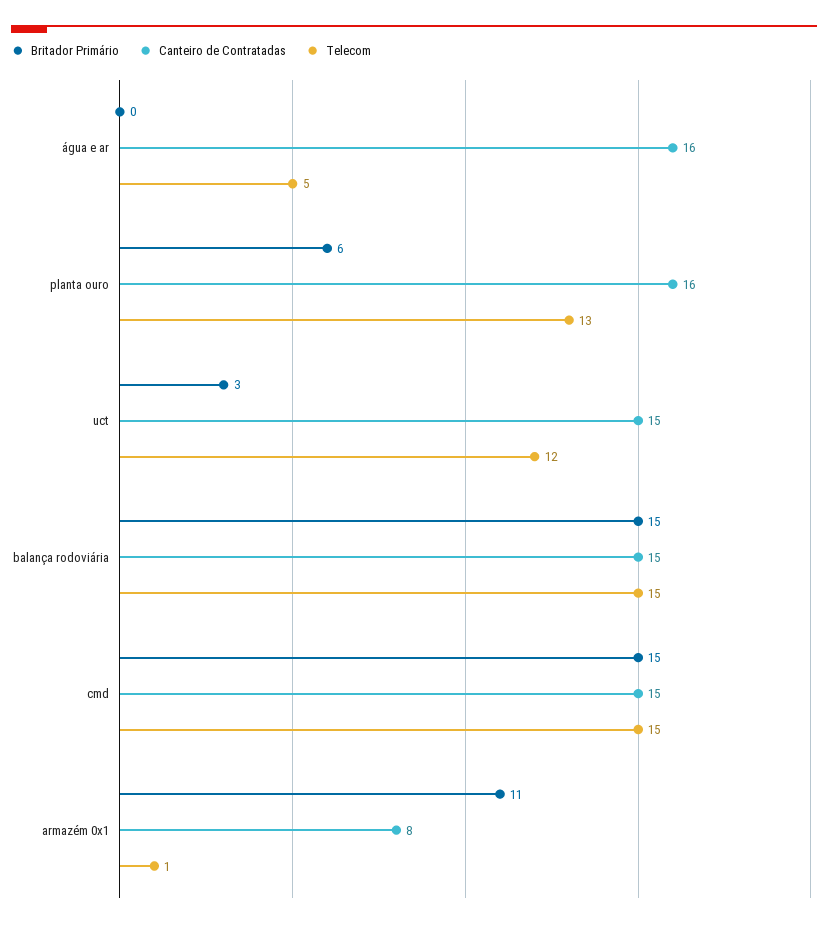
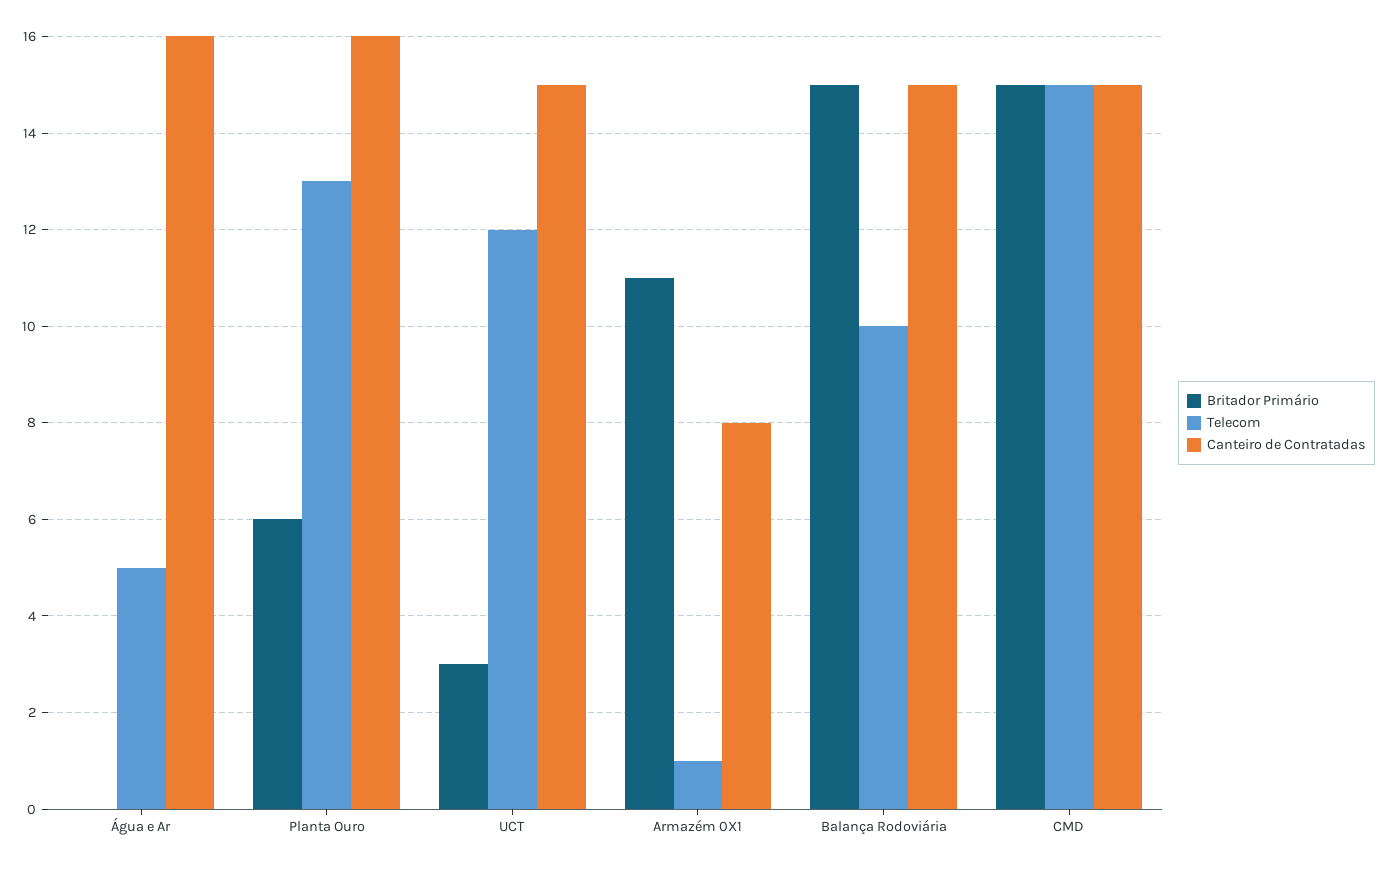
  {
    "Britador Primário": {
      "água e ar": 0,
      "planta ouro": 6,
      "uct": 3,
      "balança rodoviária": 15,
      "cmd": 15,
      "armazém 0x1": 11
    },
    "Canteiro de Contratadas": {
      "água e ar": 16,
      "planta ouro": 16,
      "uct": 15,
      "balança rodoviária": 15,
      "cmd": 15,
      "armazém 0x1": 8
    },
    "Telecom": {
      "água e ar": 5,
      "planta ouro": 13,
      "uct": 12,
-     "balança rodoviária": 15,
+     "balança rodoviária": 10,
      "cmd": 15,
      "armazém 0x1": 1
    }
  }

